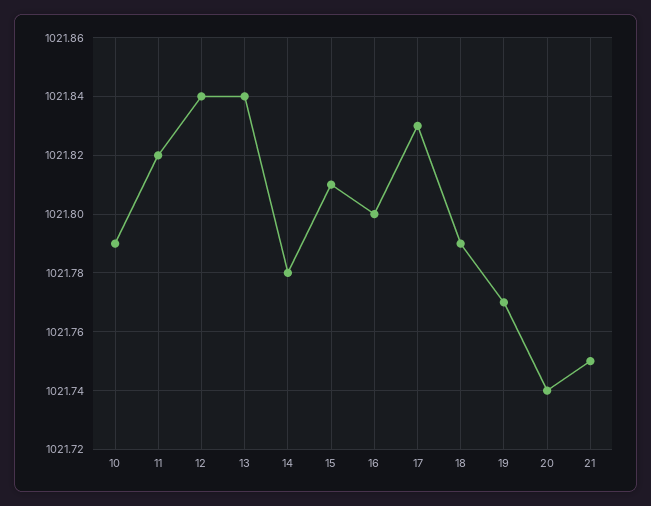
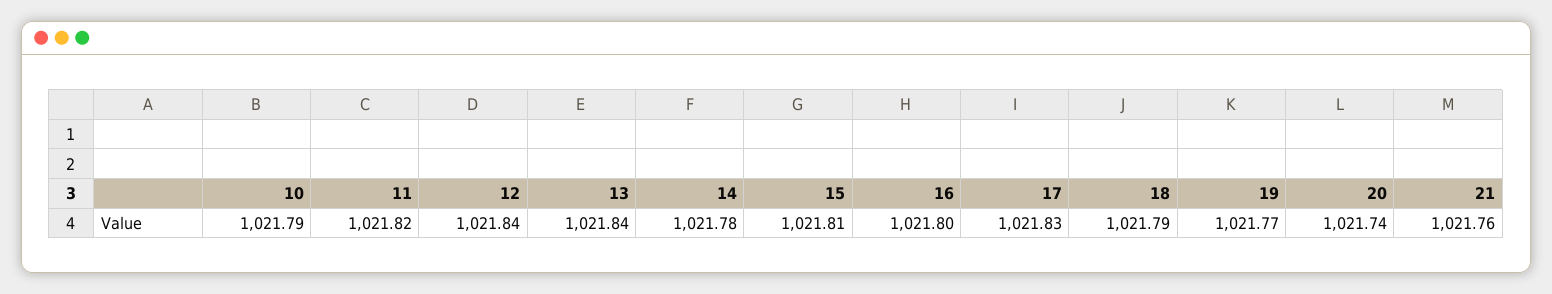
  {
    "10": 1021.79,
    "11": 1021.82,
    "12": 1021.84,
    "13": 1021.84,
    "14": 1021.78,
    "15": 1021.81,
    "16": 1021.8,
    "17": 1021.83,
    "18": 1021.79,
    "19": 1021.77,
    "20": 1021.74,
-   "21": 1021.75
+   "21": 1021.76
  }

